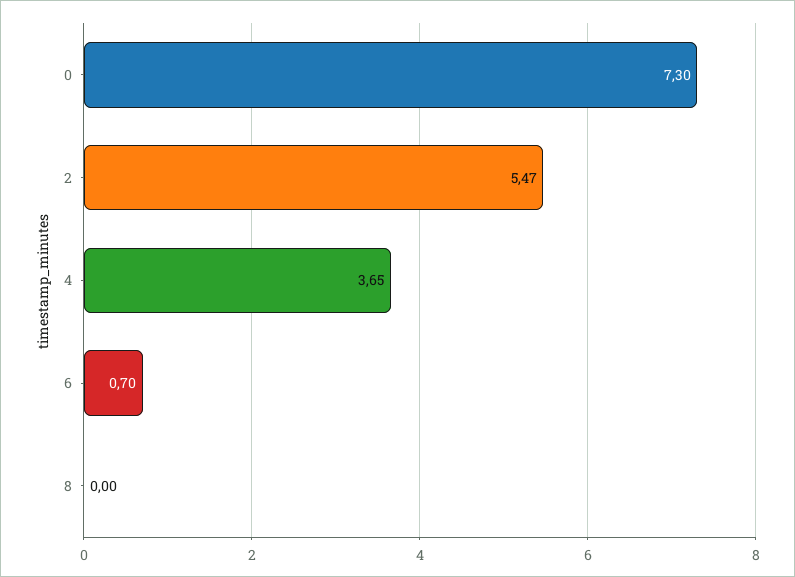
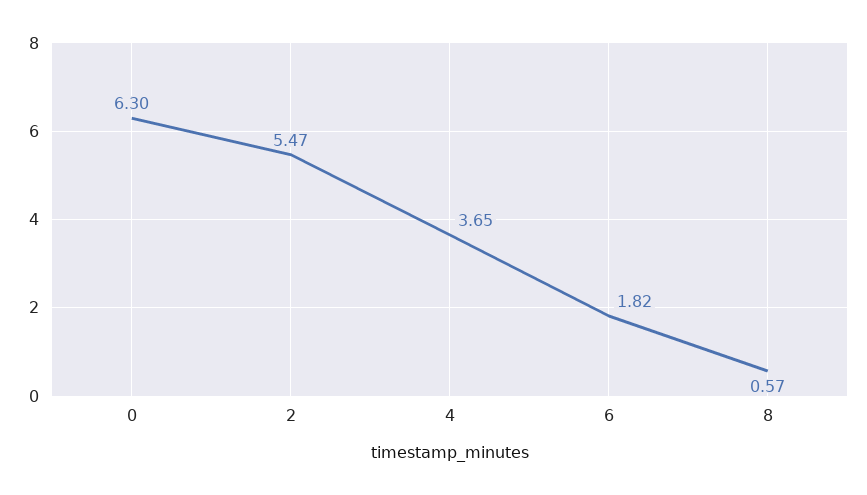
  {
-   "0": 7.3,
+   "0": 6.3,
    "2": 5.47,
    "4": 3.65,
-   "6": 0.7,
+   "6": 1.82,
-   "8": 0
+   "8": 0.57
  }

